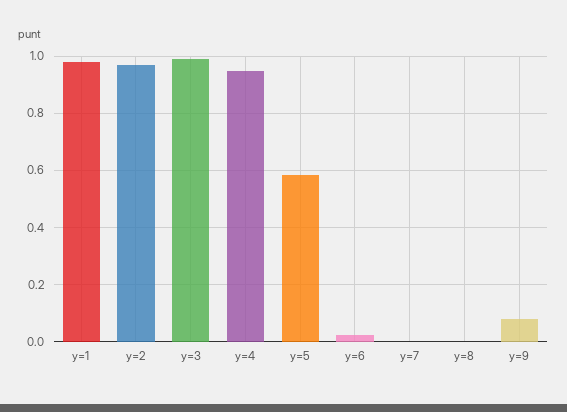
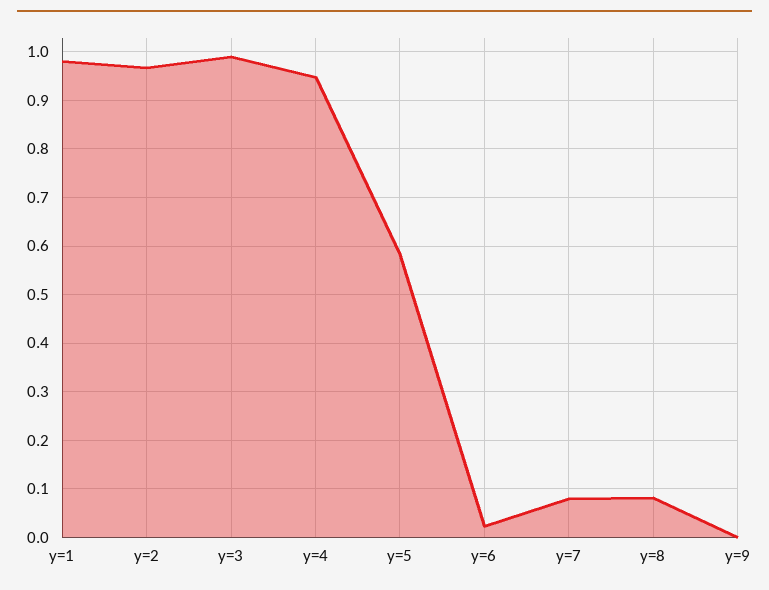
  {
    "y=1": 0.98,
    "y=2": 0.96,
    "y=3": 0.98,
    "y=4": 0.94,
    "y=5": 0.58,
    "y=6": 0.02,
-   "y=7": 0,
+   "y=7": 0.08,
-   "y=8": 0,
+   "y=8": 0.08,
-   "y=9": 0.075
+   "y=9": 0
  }

